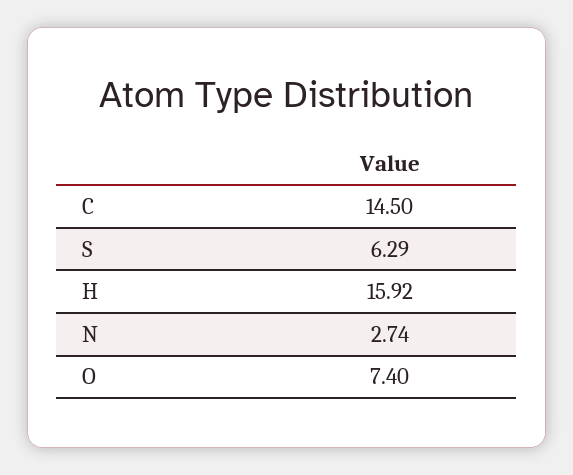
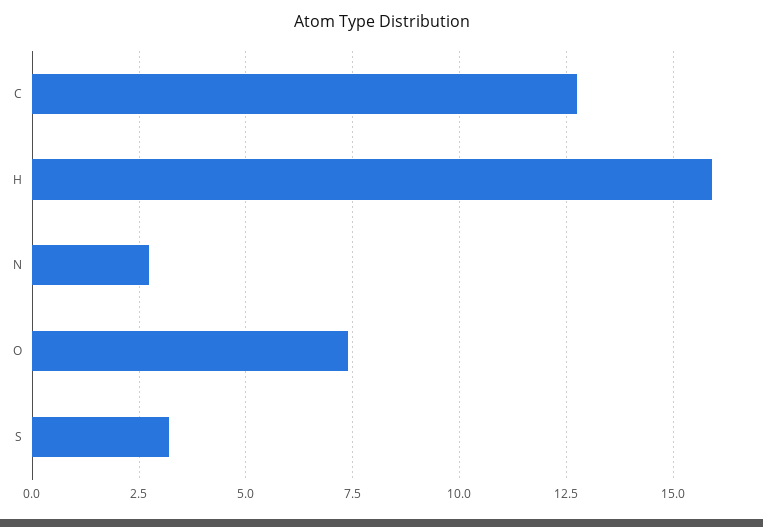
  {
-   "C": 14.5,
+   "C": 12.75,
-   "S": 6.29,
+   "S": 3.25,
    "H": 15.92,
    "N": 2.74,
    "O": 7.4
  }

